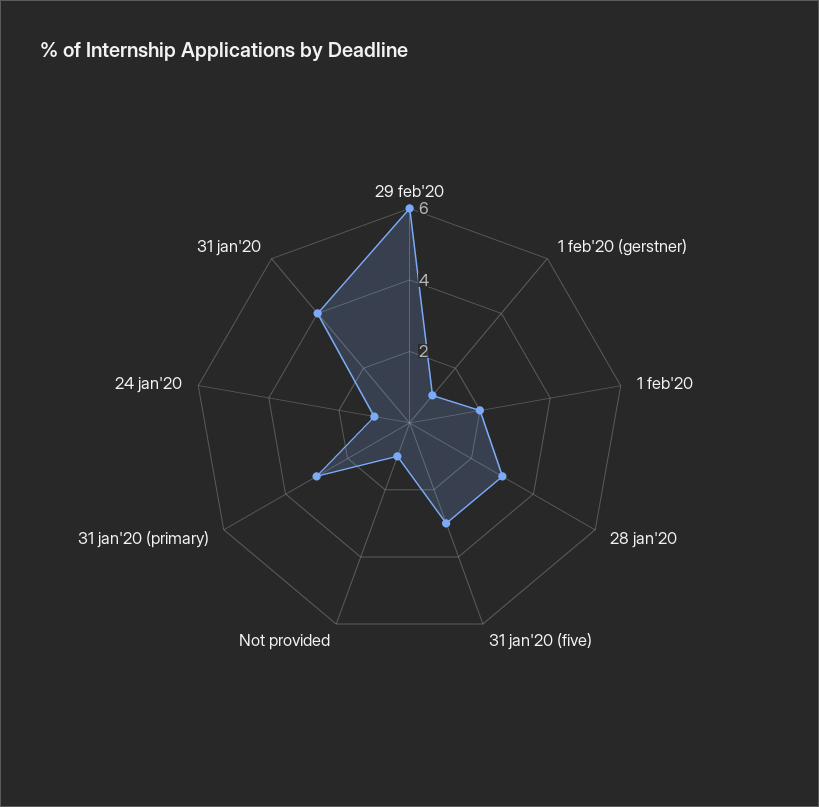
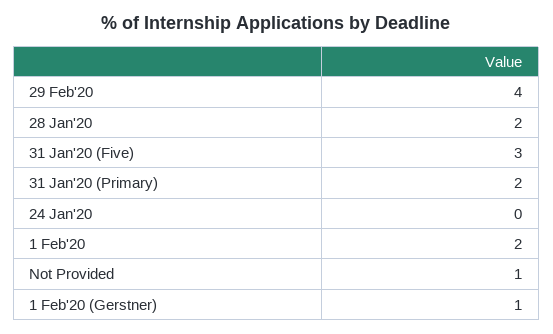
  {
-   "29 feb'20": 6,
+   "29 feb'20": 4,
    "1 feb'20 (gerstner)": 1,
    "1 feb'20": 2,
-   "28 jan'20": 3,
+   "28 jan'20": 2,
    "31 jan'20 (five)": 3,
    "Not provided": 1,
-   "31 jan'20 (primary)": 3,
+   "31 jan'20 (primary)": 2,
-   "24 jan'20": 1,
+   "24 jan'20": 0
-   "31 jan'20": 4
  }

